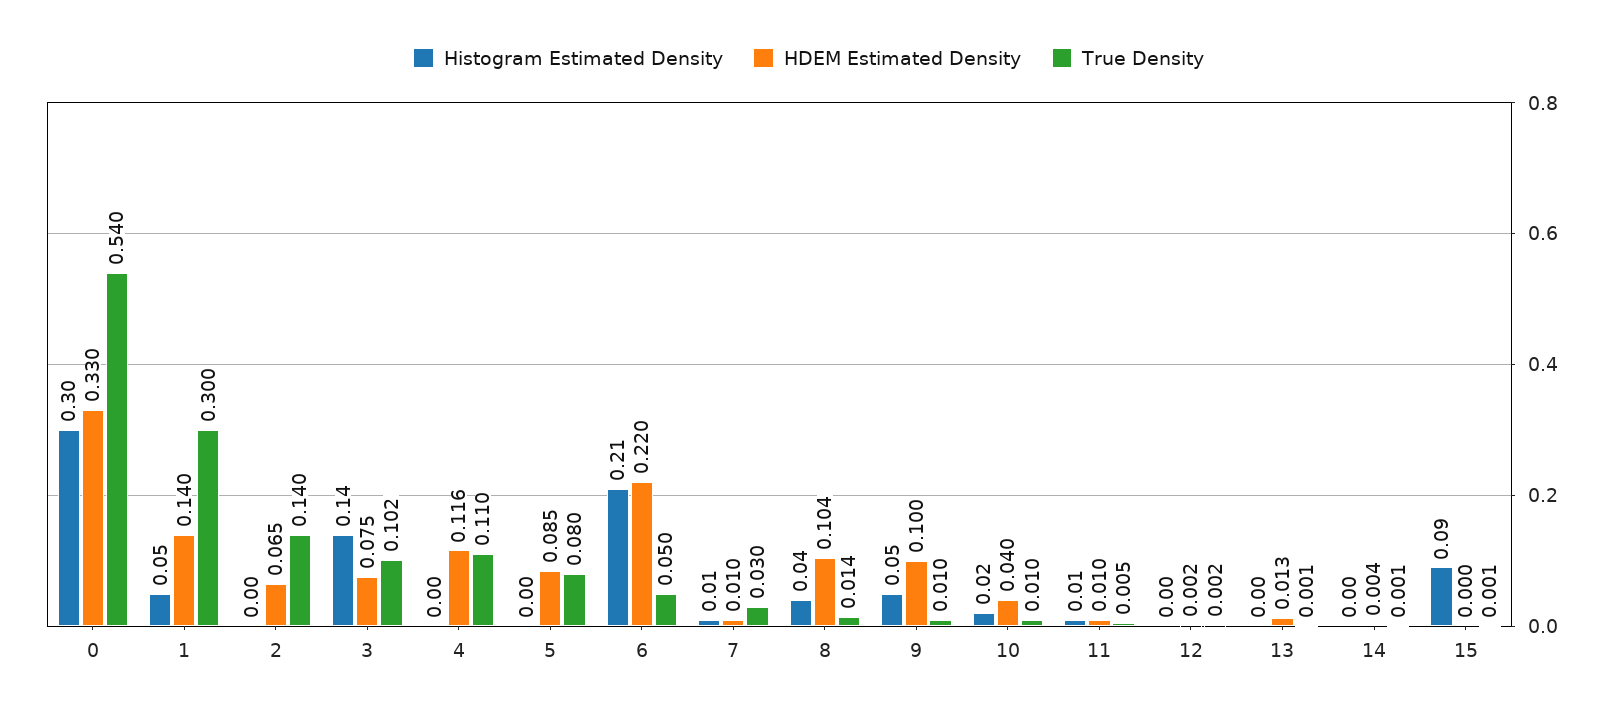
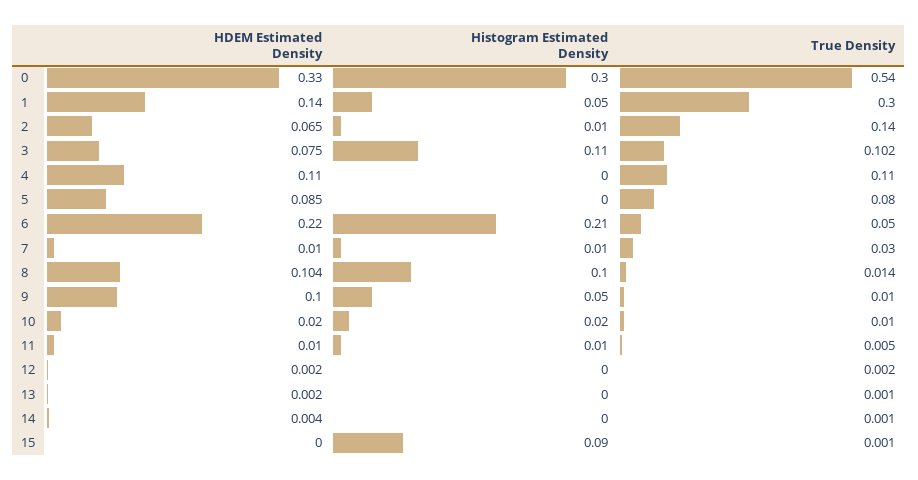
  {
    "Histogram Estimated Density": {
      "0": 0.3,
      "1": 0.05,
-     "2": 0,
+     "2": 0.01,
-     "3": 0.14,
+     "3": 0.11,
      "4": 0,
      "5": 0,
      "6": 0.21,
      "7": 0.01,
-     "8": 0.04,
+     "8": 0.1,
      "9": 0.05,
      "10": 0.02,
      "11": 0.01,
      "12": 0,
      "13": 0,
      "14": 0,
      "15": 0.09
    },
    "HDEM Estimated Density": {
      "0": 0.33,
      "1": 0.14,
      "2": 0.065,
      "3": 0.075,
-     "4": 0.116,
+     "4": 0.11,
      "5": 0.085,
      "6": 0.22,
      "7": 0.01,
      "8": 0.104,
      "9": 0.1,
-     "10": 0.04,
+     "10": 0.02,
      "11": 0.01,
      "12": 0.002,
-     "13": 0.013,
+     "13": 0.002,
      "14": 0.004,
      "15": 0
    },
    "True Density": {
      "0": 0.54,
      "1": 0.3,
      "2": 0.14,
      "3": 0.102,
      "4": 0.11,
      "5": 0.08,
      "6": 0.05,
      "7": 0.03,
      "8": 0.014,
      "9": 0.01,
      "10": 0.01,
      "11": 0.005,
      "12": 0.002,
      "13": 0.001,
      "14": 0.001,
      "15": 0.001
    }
  }

